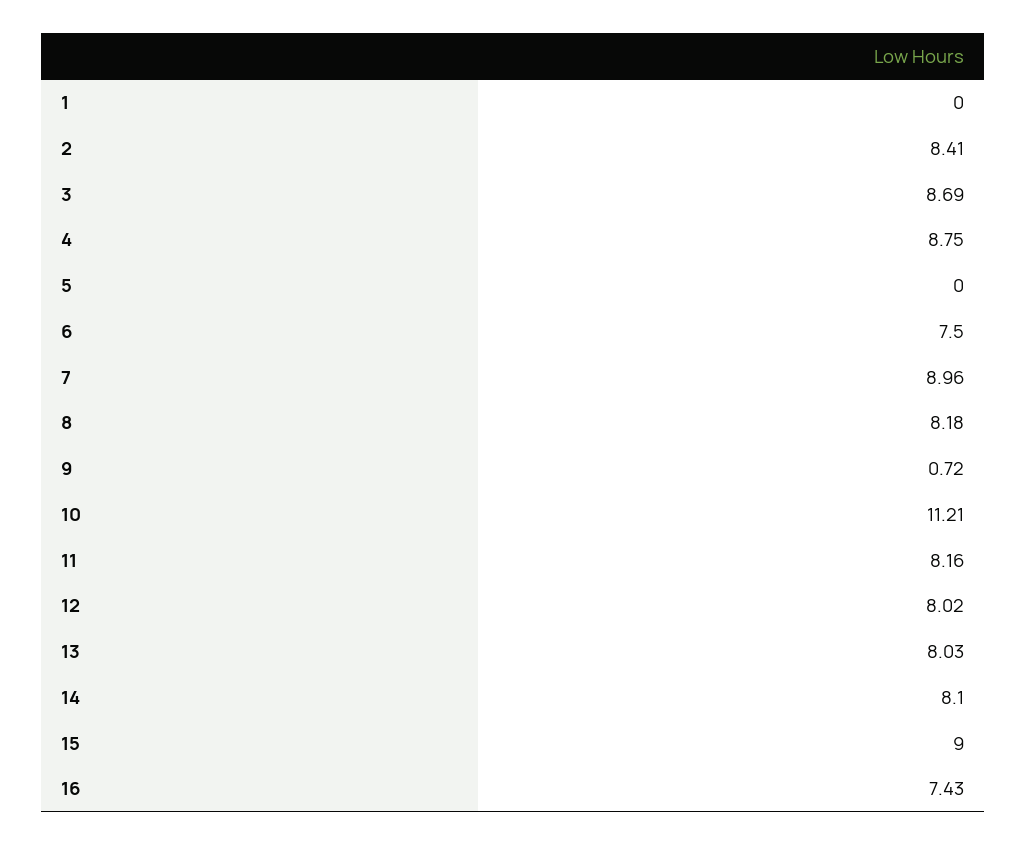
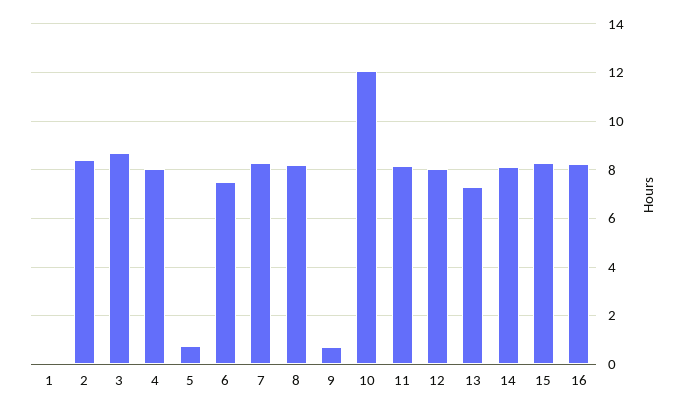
  {
    "1": 0,
    "2": 8.41,
    "3": 8.69,
-   "4": 8.75,
+   "4": 8,
-   "5": 0,
+   "5": 0.75,
    "6": 7.5,
-   "7": 8.96,
+   "7": 8.25,
    "8": 8.18,
    "9": 0.72,
-   "10": 11.21,
+   "10": 12,
    "11": 8.16,
    "12": 8.02,
-   "13": 8.03,
+   "13": 7.25,
    "14": 8.1,
-   "15": 9,
+   "15": 8.25,
-   "16": 7.43
+   "16": 8.25
  }

